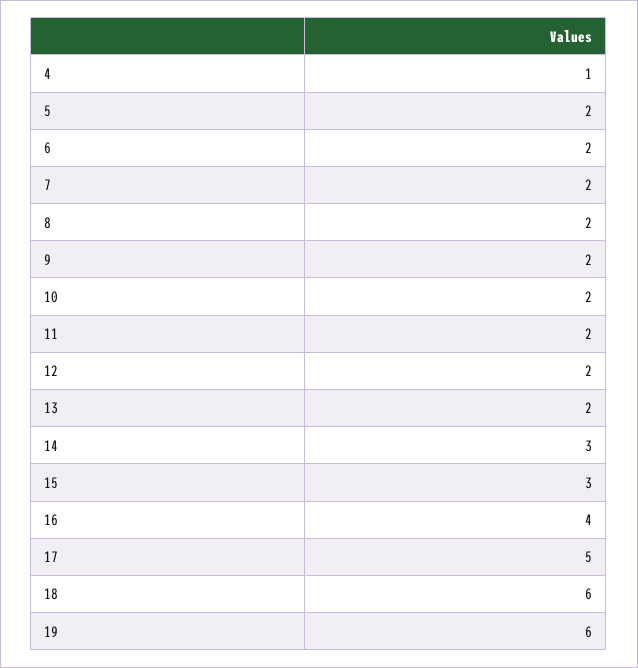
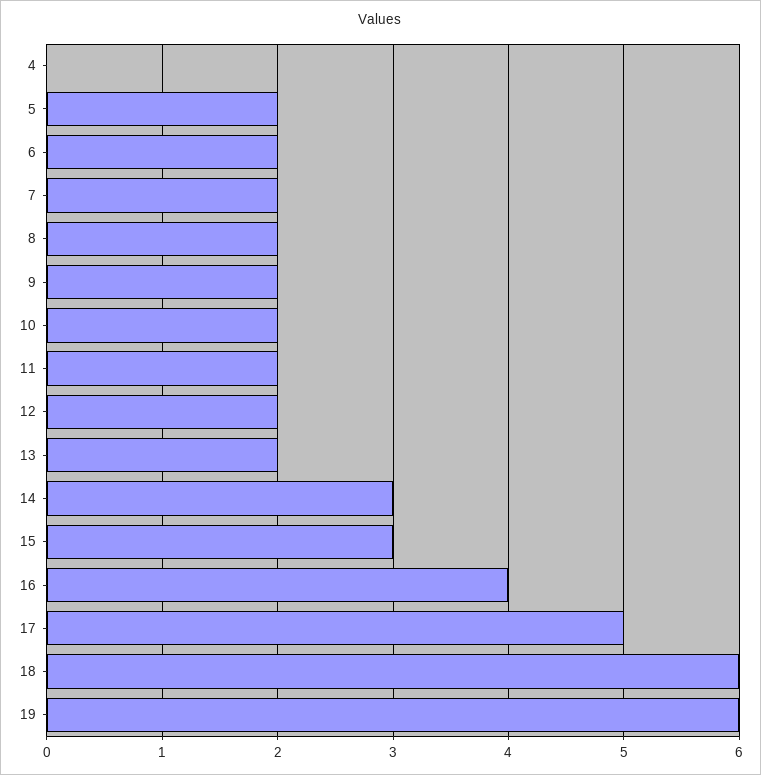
  {
-   "4": 1,
+   "4": 0,
    "5": 2,
    "6": 2,
    "7": 2,
    "8": 2,
    "9": 2,
    "10": 2,
    "11": 2,
    "12": 2,
    "13": 2,
    "14": 3,
    "15": 3,
    "16": 4,
    "17": 5,
    "18": 6,
    "19": 6
  }

